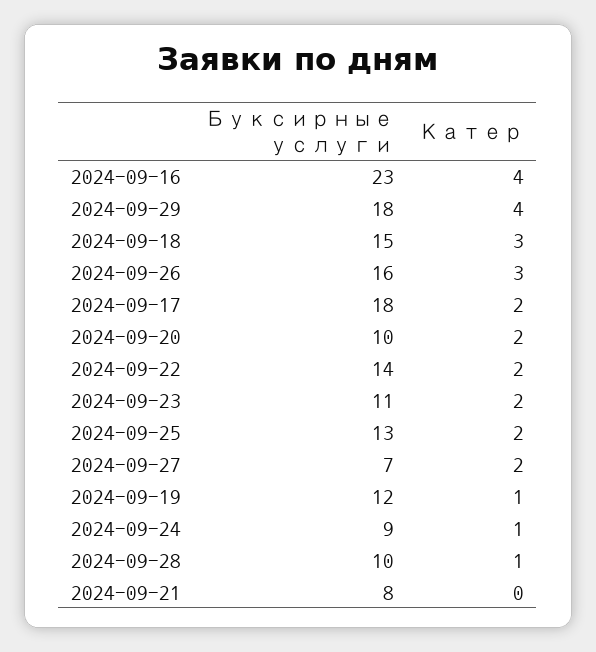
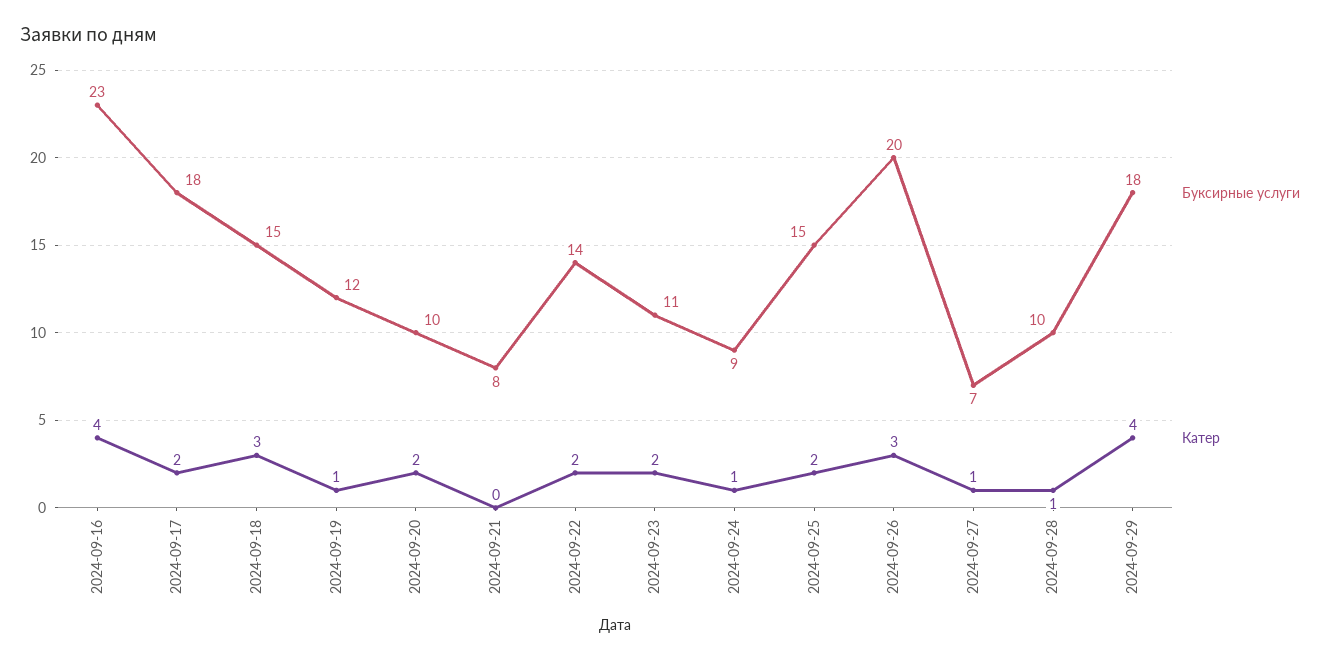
  {
    "Буксирные услуги": {
      "2024-09-16": 23,
      "2024-09-29": 18,
      "2024-09-18": 15,
-     "2024-09-26": 16,
+     "2024-09-26": 20,
      "2024-09-17": 18,
      "2024-09-20": 10,
      "2024-09-22": 14,
      "2024-09-23": 11,
-     "2024-09-25": 13,
+     "2024-09-25": 15,
      "2024-09-27": 7,
      "2024-09-19": 12,
      "2024-09-24": 9,
      "2024-09-28": 10,
      "2024-09-21": 8
    },
    "Катер": {
      "2024-09-16": 4,
      "2024-09-29": 4,
      "2024-09-18": 3,
      "2024-09-26": 3,
      "2024-09-17": 2,
      "2024-09-20": 2,
      "2024-09-22": 2,
      "2024-09-23": 2,
      "2024-09-25": 2,
-     "2024-09-27": 2,
+     "2024-09-27": 1,
      "2024-09-19": 1,
      "2024-09-24": 1,
      "2024-09-28": 1,
      "2024-09-21": 0
    }
  }

